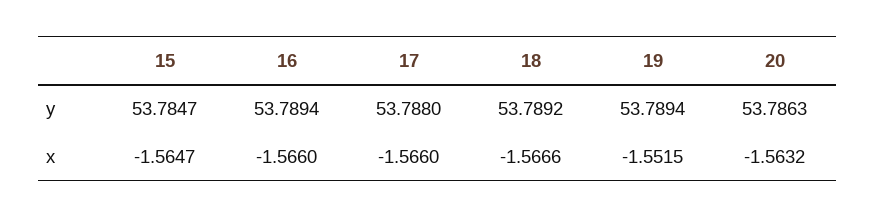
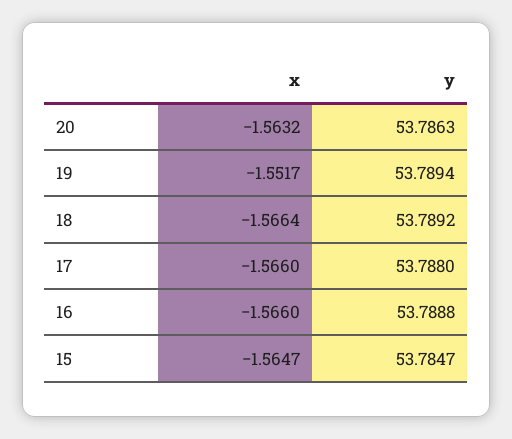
  {
    "15": {
      "y": 53.7847,
      "x": -1.5647
    },
    "16": {
-     "y": 53.7894,
+     "y": 53.7888,
      "x": -1.566
    },
    "17": {
      "y": 53.788,
      "x": -1.566
    },
    "18": {
      "y": 53.7892,
-     "x": -1.5666
+     "x": -1.5664
    },
    "19": {
      "y": 53.7894,
-     "x": -1.5515
+     "x": -1.5517
    },
    "20": {
      "y": 53.7863,
      "x": -1.5632
    }
  }

